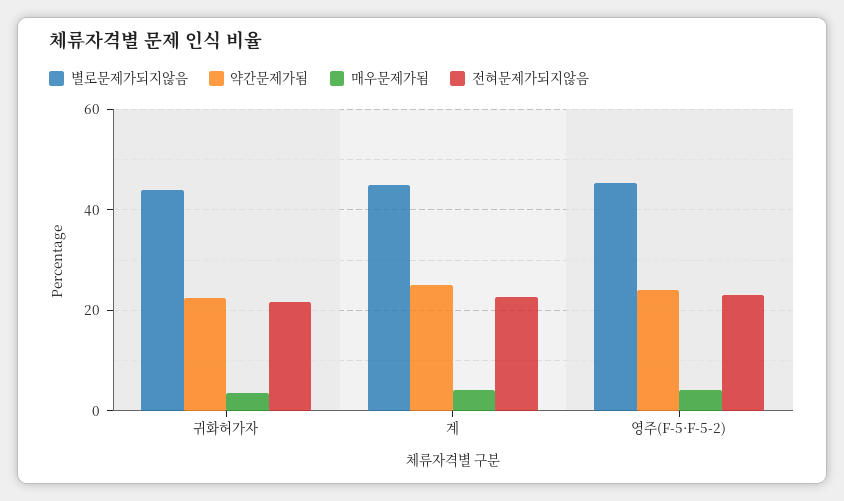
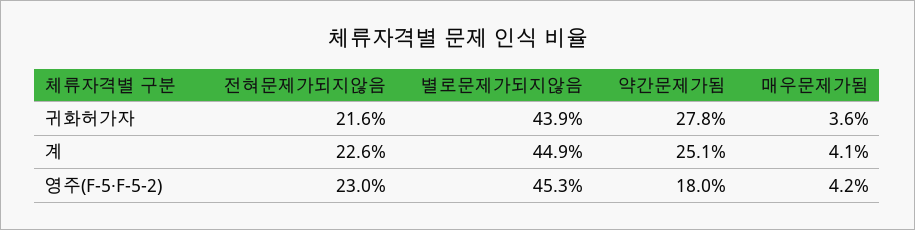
  {
    "별로문제가되지않음": {
      "귀화허가자": 43.9,
      "계": 44.9,
      "영주(F-5·F-5-2)": 45.3
    },
    "약간문제가됨": {
-     "귀화허가자": 22,
+     "귀화허가자": 27.8,
      "계": 25.1,
-     "영주(F-5·F-5-2)": 24
+     "영주(F-5·F-5-2)": 18
    },
    "매우문제가됨": {
      "귀화허가자": 3.6,
      "계": 4.1,
      "영주(F-5·F-5-2)": 4.2
    },
    "전혀문제가되지않음": {
      "귀화허가자": 21.6,
      "계": 22.6,
      "영주(F-5·F-5-2)": 23
    }
  }

